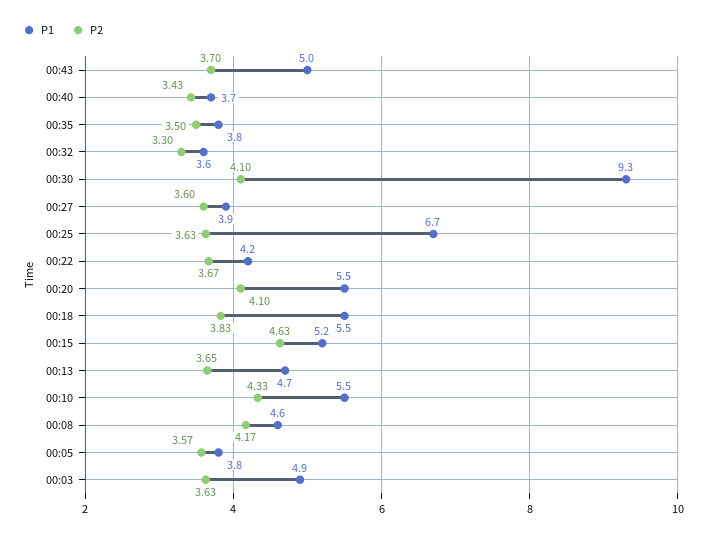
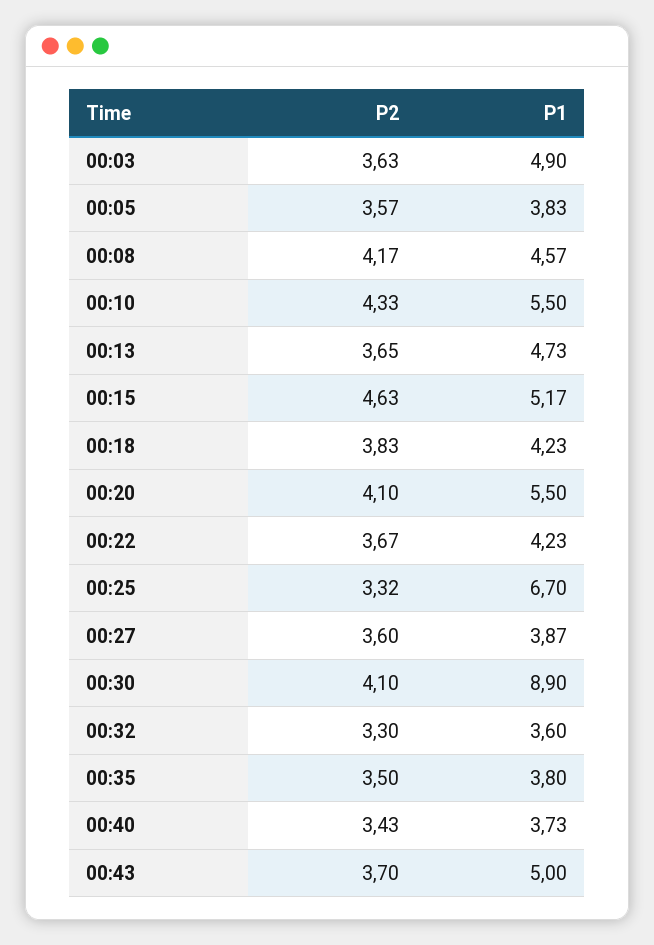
  {
    "P1": {
      "00:43": 5,
      "00:40": 3.73,
      "00:35": 3.8,
      "00:32": 3.6,
-     "00:30": 9.3,
+     "00:30": 8.9,
      "00:27": 3.87,
      "00:25": 6.7,
      "00:22": 4.23,
      "00:20": 5.5,
-     "00:18": 5.5,
+     "00:18": 4.23,
      "00:15": 5.17,
      "00:13": 4.73,
      "00:10": 5.5,
      "00:08": 4.57,
      "00:05": 3.83,
      "00:03": 4.9
    },
    "P2": {
      "00:43": 3.7,
      "00:40": 3.43,
      "00:35": 3.5,
      "00:32": 3.3,
      "00:30": 4.1,
      "00:27": 3.6,
-     "00:25": 3.63,
+     "00:25": 3.32,
      "00:22": 3.67,
      "00:20": 4.1,
      "00:18": 3.83,
      "00:15": 4.63,
      "00:13": 3.65,
      "00:10": 4.33,
      "00:08": 4.17,
      "00:05": 3.57,
      "00:03": 3.63
    }
  }

